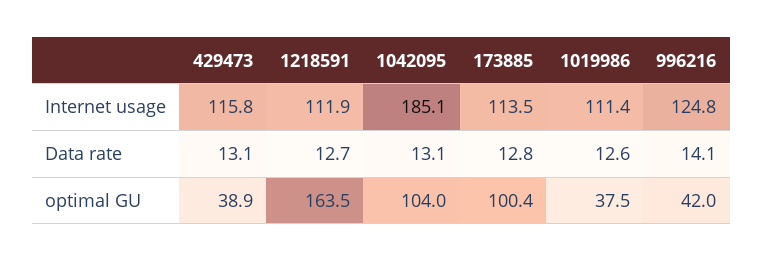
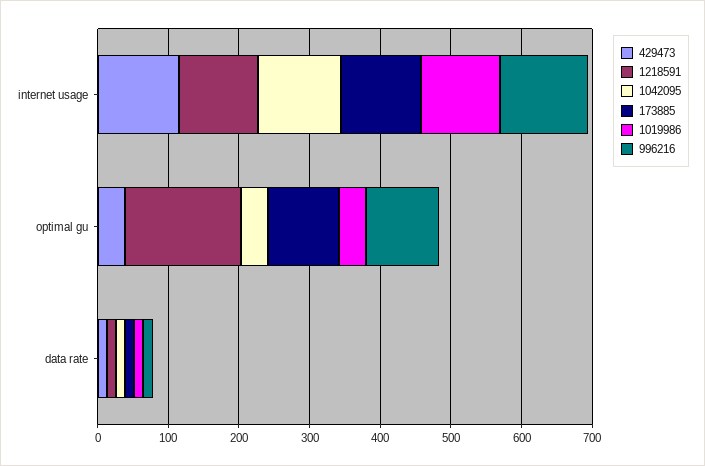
  {
    "429473": {
      "Internet usage": 115.8,
      "Data rate": 13.1,
      "optimal GU": 38.9
    },
    "1218591": {
      "Internet usage": 111.9,
      "Data rate": 12.7,
      "optimal GU": 163.5
    },
    "1042095": {
-     "Internet usage": 185.1,
+     "Internet usage": 120,
      "Data rate": 13.1,
-     "optimal GU": 104
+     "optimal GU": 40
    },
    "173885": {
      "Internet usage": 113.5,
      "Data rate": 12.8,
      "optimal GU": 100.4
    },
    "1019986": {
      "Internet usage": 111.4,
      "Data rate": 12.6,
      "optimal GU": 37.5
    },
    "996216": {
      "Internet usage": 124.8,
      "Data rate": 14.1,
-     "optimal GU": 42
+     "optimal GU": 100
    }
  }

